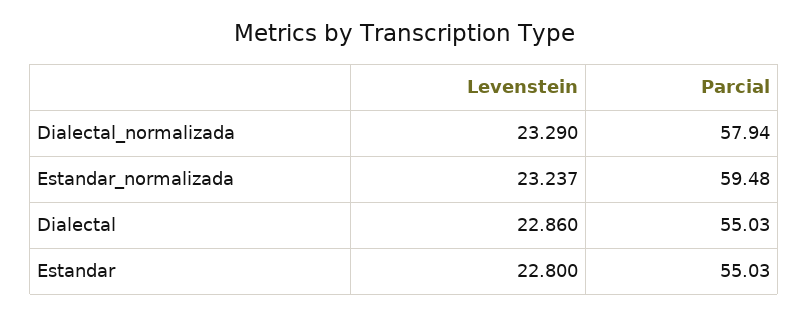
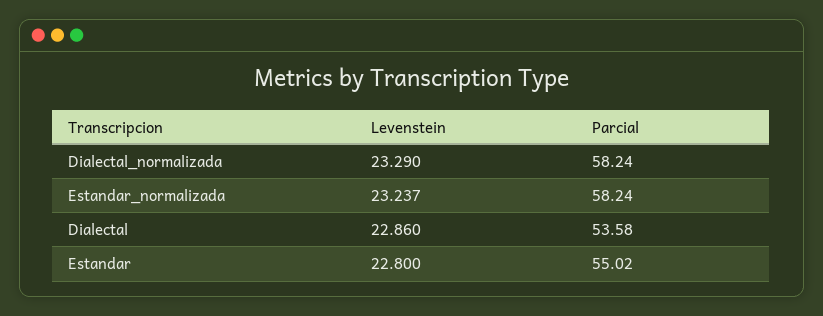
  {
    "Levenstein": {
      "Dialectal_normalizada": 23.29,
      "Estandar_normalizada": 23.237,
      "Dialectal": 22.86,
      "Estandar": 22.8
    },
    "Parcial": {
-     "Dialectal_normalizada": 57.94,
+     "Dialectal_normalizada": 58.24,
-     "Estandar_normalizada": 59.48,
+     "Estandar_normalizada": 58.24,
-     "Dialectal": 55.03,
+     "Dialectal": 53.58,
-     "Estandar": 55.03
+     "Estandar": 55.02
    }
  }

